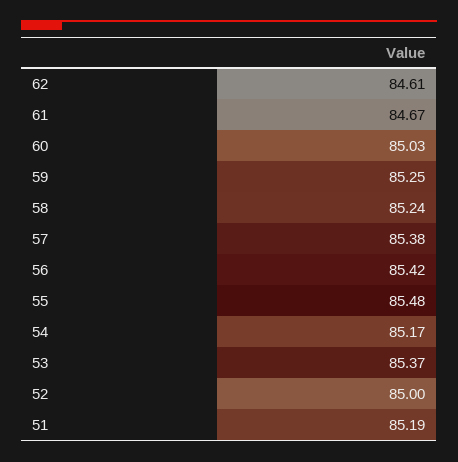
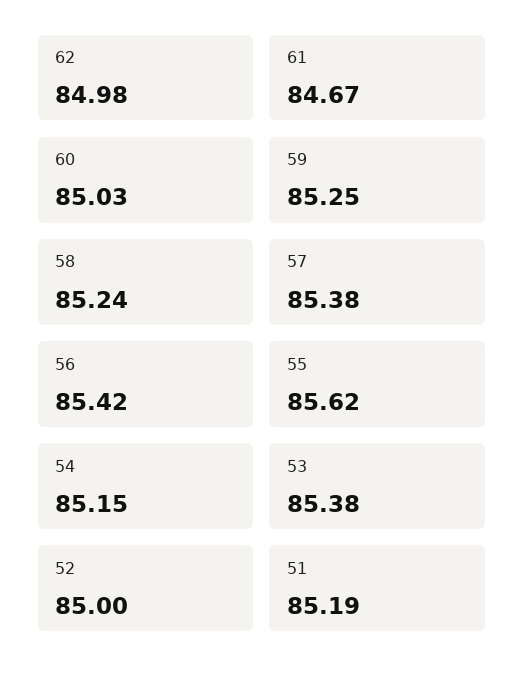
  {
-   "62": 84.61,
+   "62": 84.98,
    "61": 84.67,
    "60": 85.03,
    "59": 85.25,
    "58": 85.24,
    "57": 85.38,
    "56": 85.42,
-   "55": 85.48,
+   "55": 85.62,
-   "54": 85.17,
+   "54": 85.15,
-   "53": 85.37,
+   "53": 85.38,
    "52": 85,
    "51": 85.19
  }

